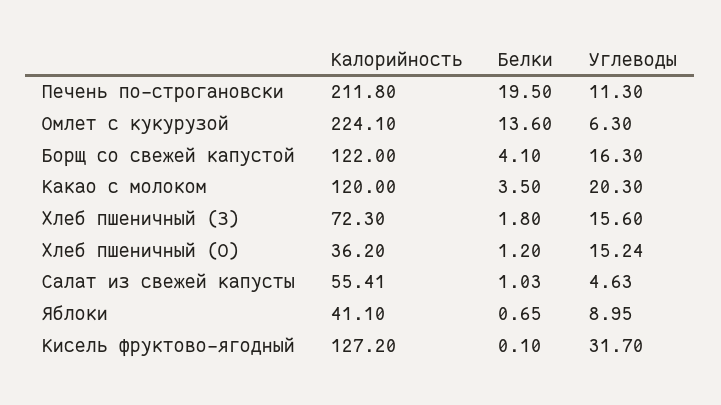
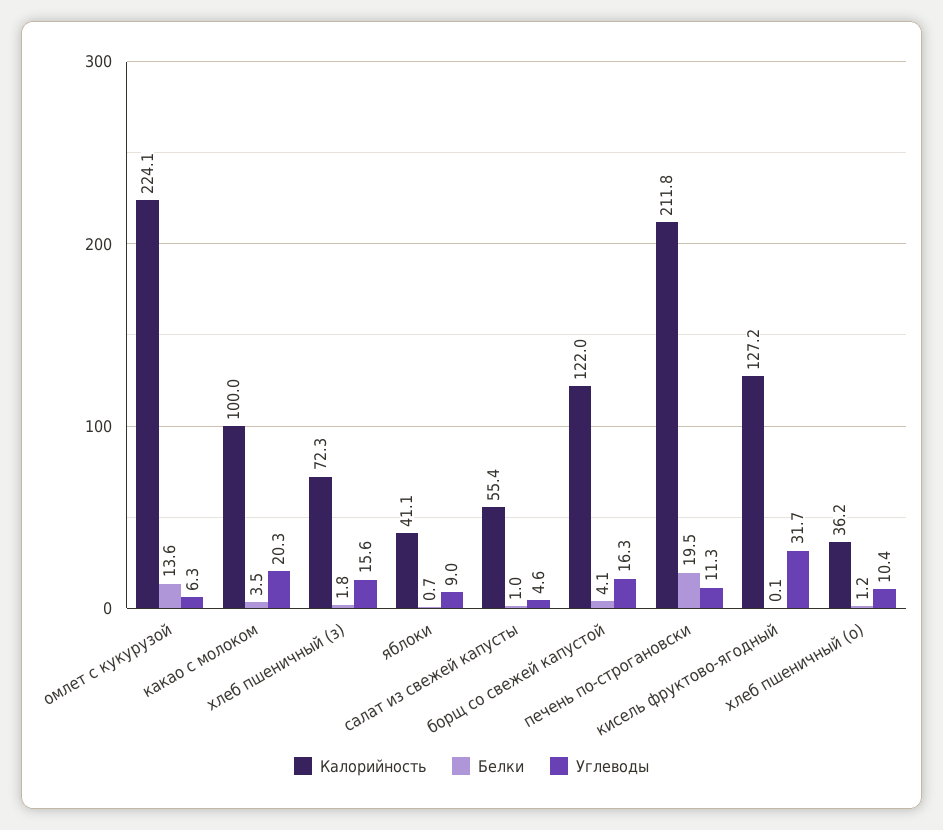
  {
    "Калорийность": {
      "Печень по-строгановски": 211.8,
      "Омлет с кукурузой": 224.1,
      "Борщ со свежей капустой": 122,
-     "Какао с молоком": 120,
+     "Какао с молоком": 100,
      "Хлеб пшеничный (З)": 72.3,
      "Хлеб пшеничный (О)": 36.2,
      "Салат из свежей капусты": 55.41,
      "Яблоки": 41.1,
      "Кисель фруктово-ягодный": 127.2
    },
    "Белки": {
      "Печень по-строгановски": 19.5,
      "Омлет с кукурузой": 13.6,
      "Борщ со свежей капустой": 4.1,
      "Какао с молоком": 3.5,
      "Хлеб пшеничный (З)": 1.8,
      "Хлеб пшеничный (О)": 1.2,
      "Салат из свежей капусты": 1.03,
      "Яблоки": 0.65,
      "Кисель фруктово-ягодный": 0.1
    },
    "Углеводы": {
      "Печень по-строгановски": 11.3,
      "Омлет с кукурузой": 6.3,
      "Борщ со свежей капустой": 16.3,
      "Какао с молоком": 20.3,
      "Хлеб пшеничный (З)": 15.6,
-     "Хлеб пшеничный (О)": 15.24,
+     "Хлеб пшеничный (О)": 10.4,
      "Салат из свежей капусты": 4.63,
      "Яблоки": 8.95,
      "Кисель фруктово-ягодный": 31.7
    }
  }

